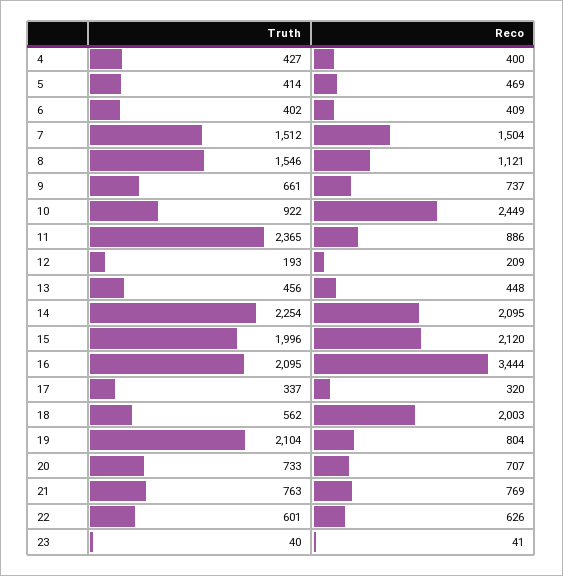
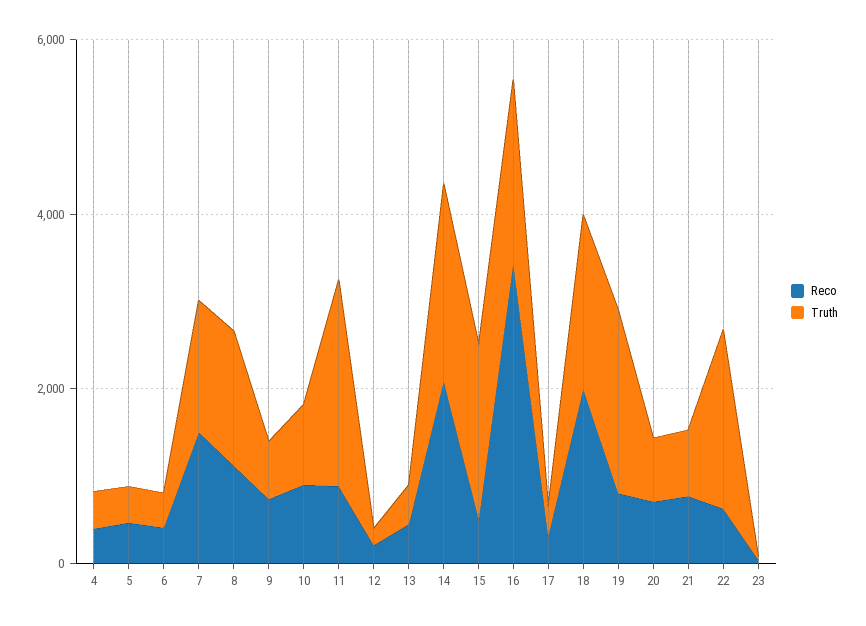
  {
    "Truth": {
      "4": 427,
      "5": 414,
      "6": 402,
      "7": 1512,
      "8": 1546,
      "9": 661,
      "10": 922,
      "11": 2365,
      "12": 193,
      "13": 456,
      "14": 2254,
      "15": 1996,
      "16": 2095,
      "17": 337,
-     "18": 562,
+     "18": 2000,
      "19": 2104,
      "20": 733,
      "21": 763,
-     "22": 601,
+     "22": 2000,
      "23": 40
    },
    "Reco": {
      "4": 400,
      "5": 469,
      "6": 409,
      "7": 1504,
      "8": 1121,
      "9": 737,
-     "10": 2449,
+     "10": 1000,
      "11": 886,
      "12": 209,
      "13": 448,
      "14": 2095,
-     "15": 2120,
+     "15": 500,
      "16": 3444,
      "17": 320,
      "18": 2003,
      "19": 804,
      "20": 707,
      "21": 769,
      "22": 626,
      "23": 41
    }
  }

